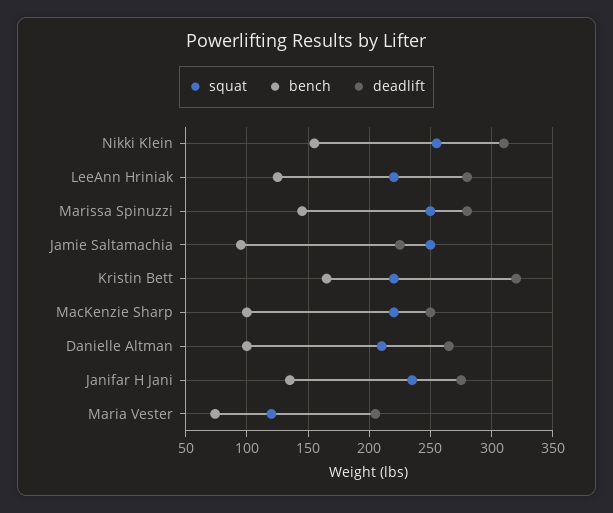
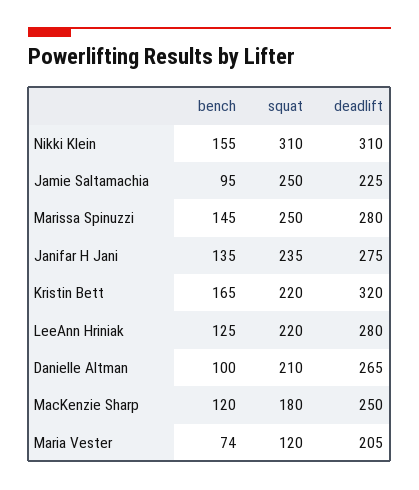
  {
    "squat": {
-     "Nikki Klein": 255,
+     "Nikki Klein": 310,
      "LeeAnn Hriniak": 220,
      "Marissa Spinuzzi": 250,
      "Jamie Saltamachia": 250,
      "Kristin Bett": 220,
-     "MacKenzie Sharp": 220,
+     "MacKenzie Sharp": 180,
      "Danielle Altman": 210,
      "Janifar H Jani": 235,
      "Maria Vester": 120
    },
    "bench": {
      "Nikki Klein": 155,
      "LeeAnn Hriniak": 125,
      "Marissa Spinuzzi": 145,
      "Jamie Saltamachia": 95,
      "Kristin Bett": 165,
-     "MacKenzie Sharp": 100,
+     "MacKenzie Sharp": 120,
      "Danielle Altman": 100,
      "Janifar H Jani": 135,
      "Maria Vester": 74
    },
    "deadlift": {
      "Nikki Klein": 310,
      "LeeAnn Hriniak": 280,
      "Marissa Spinuzzi": 280,
      "Jamie Saltamachia": 225,
      "Kristin Bett": 320,
      "MacKenzie Sharp": 250,
      "Danielle Altman": 265,
      "Janifar H Jani": 275,
      "Maria Vester": 205
    }
  }

